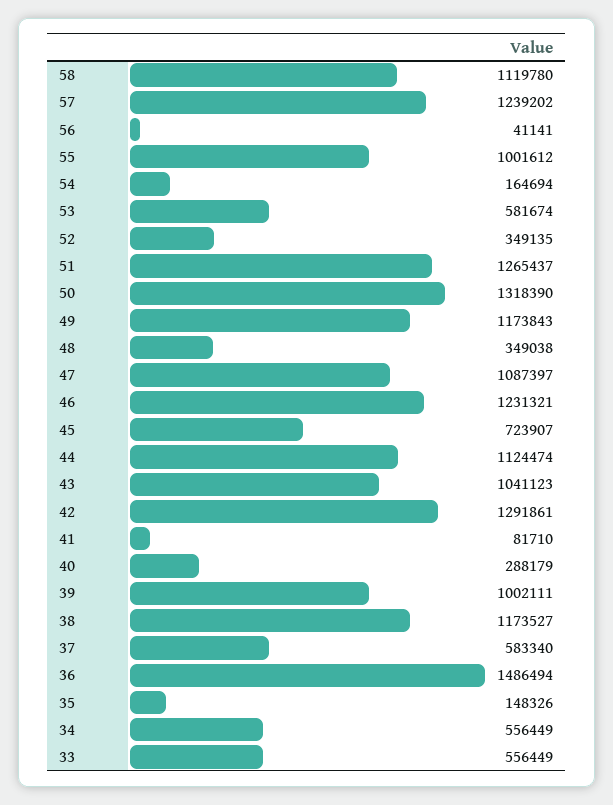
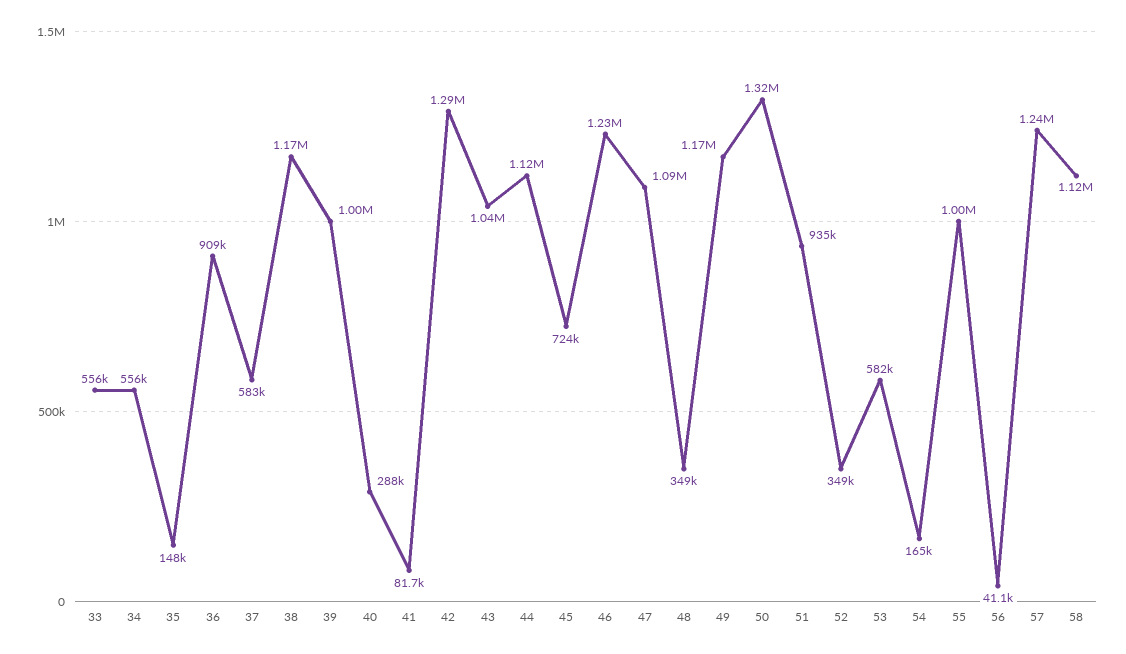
  {
    "58": 1119780,
    "57": 1239202,
    "56": 41141,
    "55": 1001612,
    "54": 164694,
    "53": 581674,
    "52": 349135,
-   "51": 1265437,
+   "51": 935000,
    "50": 1318390,
    "49": 1173843,
    "48": 349038,
    "47": 1087397,
    "46": 1231321,
    "45": 723907,
    "44": 1124474,
    "43": 1041123,
    "42": 1291861,
    "41": 81710,
    "40": 288179,
    "39": 1002111,
    "38": 1173527,
    "37": 583340,
-   "36": 1486494,
+   "36": 909000,
    "35": 148326,
    "34": 556449,
    "33": 556449
  }

